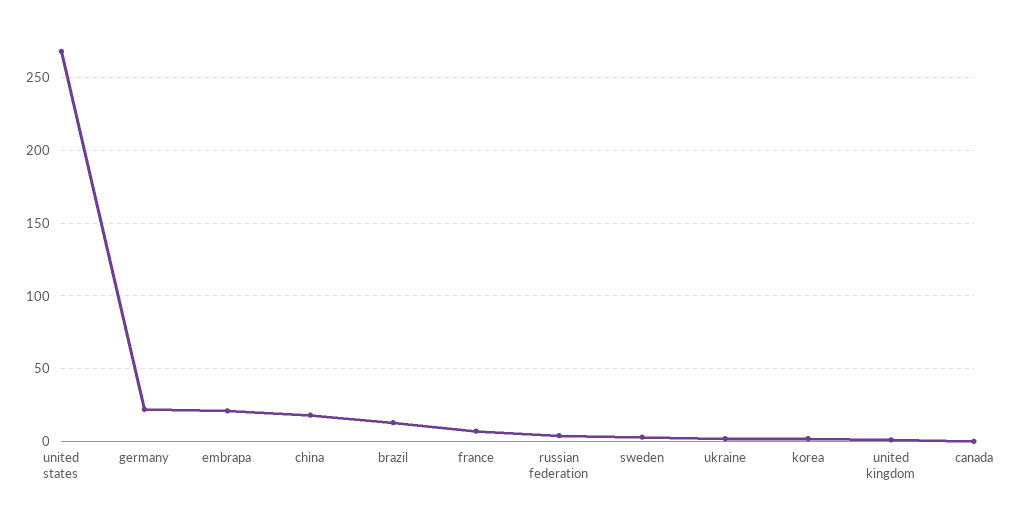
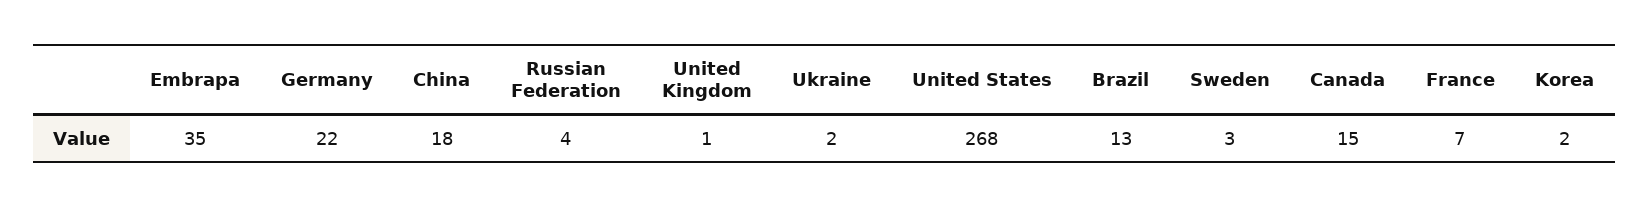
  {
    "united states": 268,
    "germany": 22,
-   "embrapa": 20,
+   "embrapa": 35,
    "china": 18,
    "brazil": 13,
    "france": 7,
    "russian federation": 4,
    "sweden": 3,
    "ukraine": 2,
    "korea": 2,
    "united kingdom": 1,
-   "canada": 0
+   "canada": 15
  }

